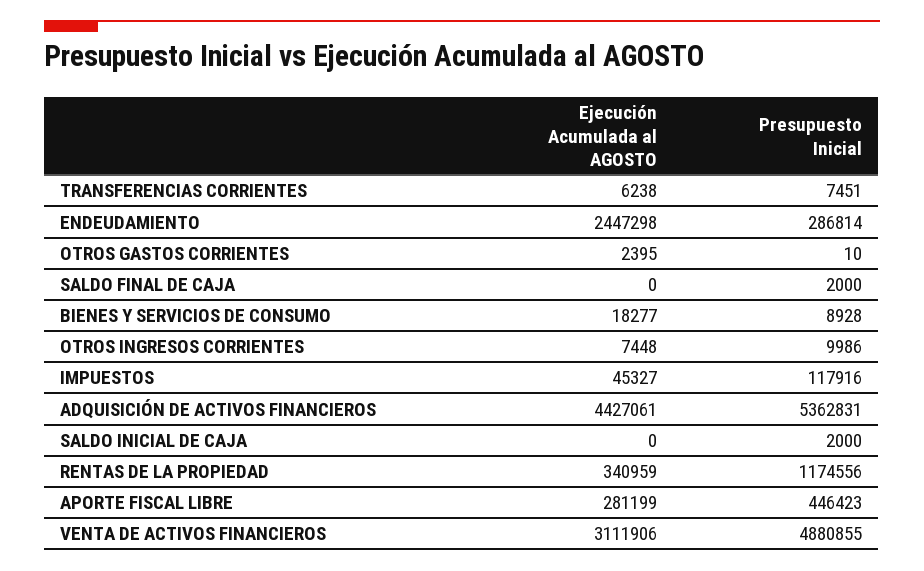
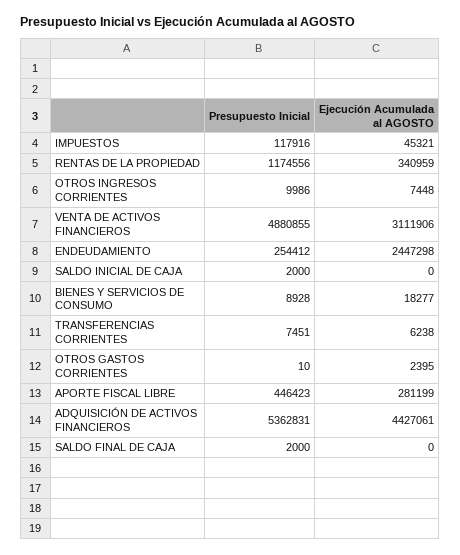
  {
    "Ejecución Acumulada al AGOSTO": {
      "TRANSFERENCIAS CORRIENTES": 6238,
      "ENDEUDAMIENTO": 2447298,
      "OTROS GASTOS CORRIENTES": 2395,
      "SALDO FINAL DE CAJA": 0,
      "BIENES Y SERVICIOS DE CONSUMO": 18277,
      "OTROS INGRESOS CORRIENTES": 7448,
-     "IMPUESTOS": 45327,
+     "IMPUESTOS": 45321,
      "ADQUISICIÓN DE ACTIVOS FINANCIEROS": 4427061,
      "SALDO INICIAL DE CAJA": 0,
      "RENTAS DE LA PROPIEDAD": 340959,
      "APORTE FISCAL LIBRE": 281199,
      "VENTA DE ACTIVOS FINANCIEROS": 3111906
    },
    "Presupuesto Inicial": {
      "TRANSFERENCIAS CORRIENTES": 7451,
-     "ENDEUDAMIENTO": 286814,
+     "ENDEUDAMIENTO": 254412,
      "OTROS GASTOS CORRIENTES": 10,
      "SALDO FINAL DE CAJA": 2000,
      "BIENES Y SERVICIOS DE CONSUMO": 8928,
      "OTROS INGRESOS CORRIENTES": 9986,
      "IMPUESTOS": 117916,
      "ADQUISICIÓN DE ACTIVOS FINANCIEROS": 5362831,
      "SALDO INICIAL DE CAJA": 2000,
      "RENTAS DE LA PROPIEDAD": 1174556,
      "APORTE FISCAL LIBRE": 446423,
      "VENTA DE ACTIVOS FINANCIEROS": 4880855
    }
  }

